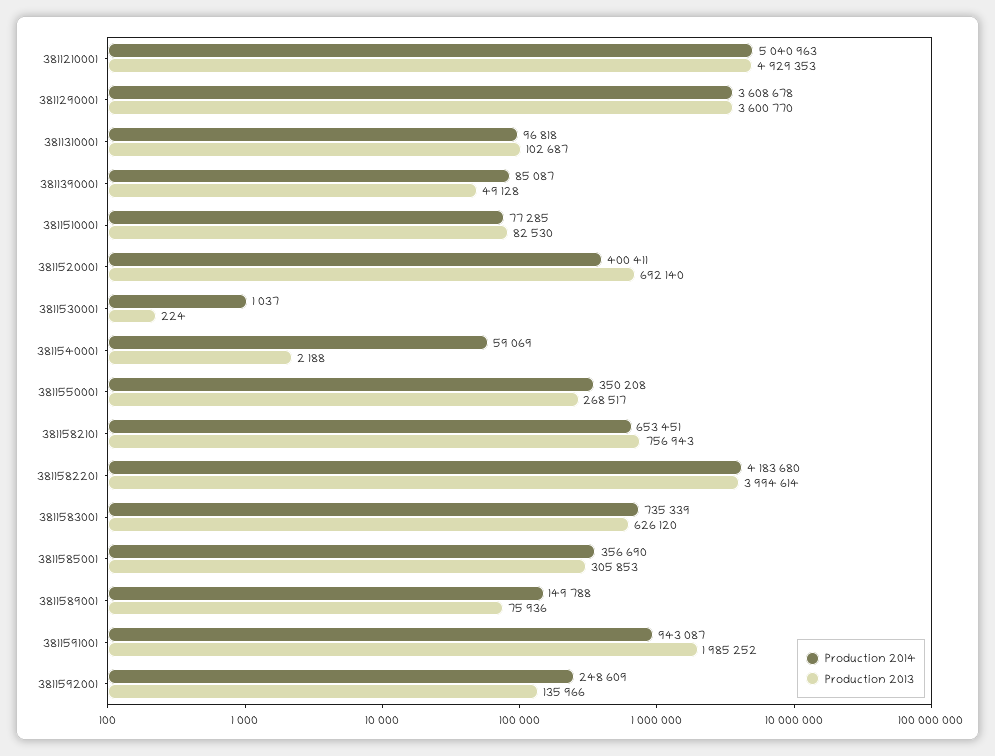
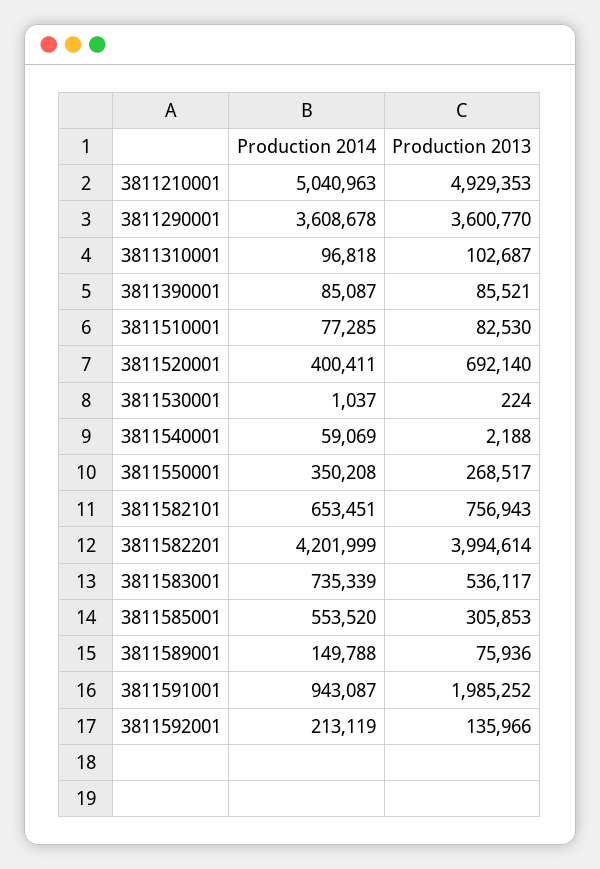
  {
    "Production 2014": {
      "3811210001": 5040963,
      "3811290001": 3608678,
      "3811310001": 96818,
      "3811390001": 85087,
      "3811510001": 77285,
      "3811520001": 400411,
      "3811530001": 1037,
      "3811540001": 59069,
      "3811550001": 350208,
      "3811582101": 653451,
-     "3811582201": 4183680,
+     "3811582201": 4201999,
      "3811583001": 735339,
-     "3811585001": 356690,
+     "3811585001": 553520,
      "3811589001": 149788,
      "3811591001": 943087,
-     "3811592001": 248609
+     "3811592001": 213119
    },
    "Production 2013": {
      "3811210001": 4929353,
      "3811290001": 3600770,
      "3811310001": 102687,
-     "3811390001": 49128,
+     "3811390001": 85521,
      "3811510001": 82530,
      "3811520001": 692140,
      "3811530001": 224,
      "3811540001": 2188,
      "3811550001": 268517,
      "3811582101": 756943,
      "3811582201": 3994614,
-     "3811583001": 626120,
+     "3811583001": 536117,
      "3811585001": 305853,
      "3811589001": 75936,
      "3811591001": 1985252,
      "3811592001": 135966
    }
  }

